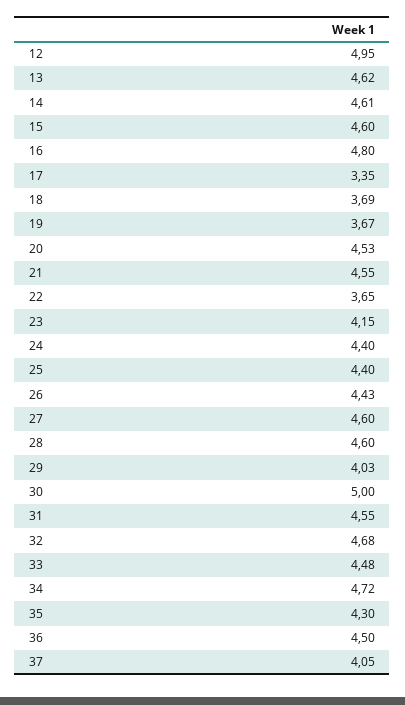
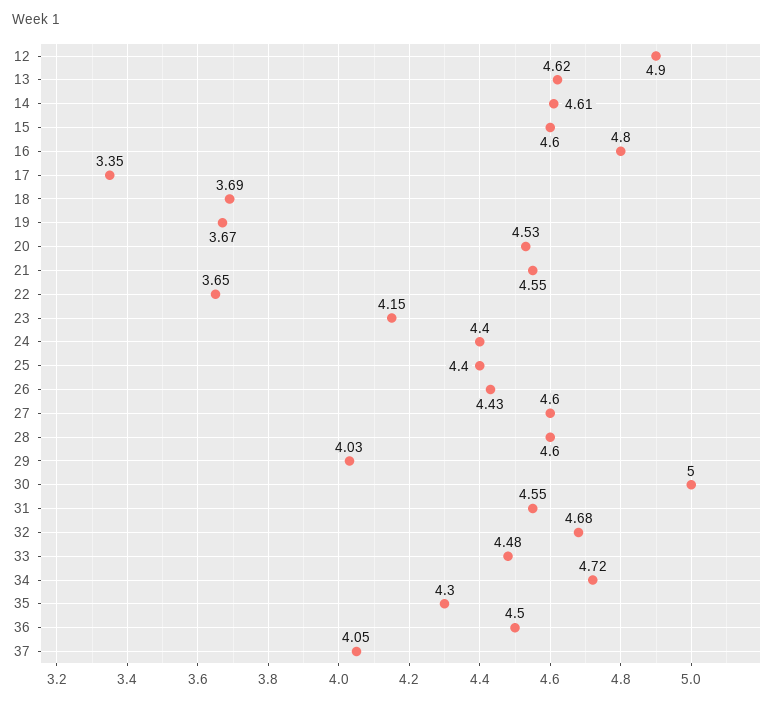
  {
-   "12": 4.95,
+   "12": 4.9,
    "13": 4.62,
    "14": 4.61,
    "15": 4.6,
    "16": 4.8,
    "17": 3.35,
    "18": 3.69,
    "19": 3.67,
    "20": 4.53,
    "21": 4.55,
    "22": 3.65,
    "23": 4.15,
    "24": 4.4,
    "25": 4.4,
    "26": 4.43,
    "27": 4.6,
    "28": 4.6,
    "29": 4.03,
    "30": 5,
    "31": 4.55,
    "32": 4.68,
    "33": 4.48,
    "34": 4.72,
    "35": 4.3,
    "36": 4.5,
    "37": 4.05
  }

